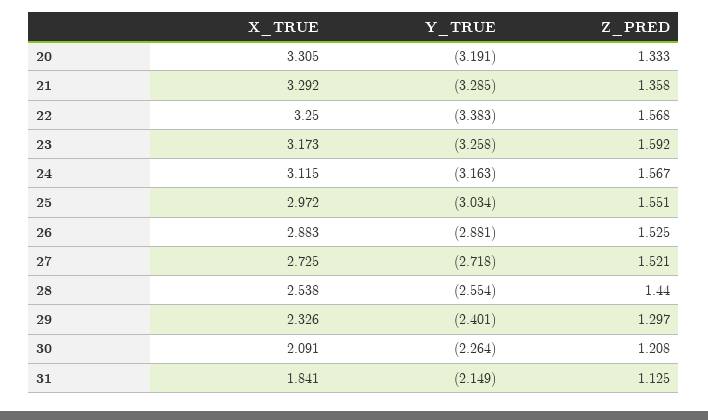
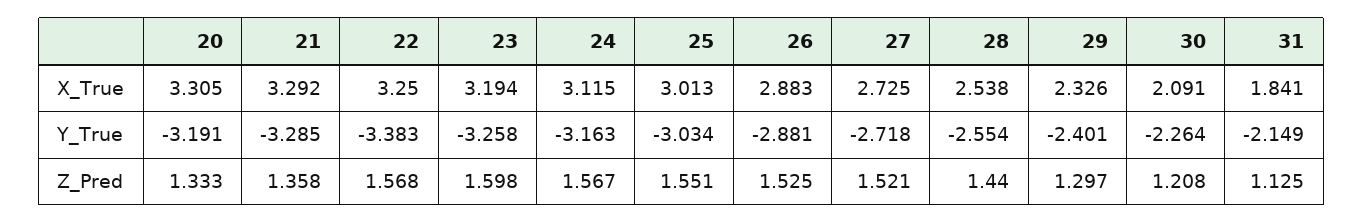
  {
    "X_TRUE": {
      "20": 3.305,
      "21": 3.292,
      "22": 3.25,
-     "23": 3.173,
+     "23": 3.194,
      "24": 3.115,
-     "25": 2.972,
+     "25": 3.013,
      "26": 2.883,
      "27": 2.725,
      "28": 2.538,
      "29": 2.326,
      "30": 2.091,
      "31": 1.841
    },
    "Y_TRUE": {
      "20": -3.191,
      "21": -3.285,
      "22": -3.383,
      "23": -3.258,
      "24": -3.163,
      "25": -3.034,
      "26": -2.881,
      "27": -2.718,
      "28": -2.554,
      "29": -2.401,
      "30": -2.264,
      "31": -2.149
    },
    "Z_PRED": {
      "20": 1.333,
      "21": 1.358,
      "22": 1.568,
-     "23": 1.592,
+     "23": 1.598,
      "24": 1.567,
      "25": 1.551,
      "26": 1.525,
      "27": 1.521,
      "28": 1.44,
      "29": 1.297,
      "30": 1.208,
      "31": 1.125
    }
  }

